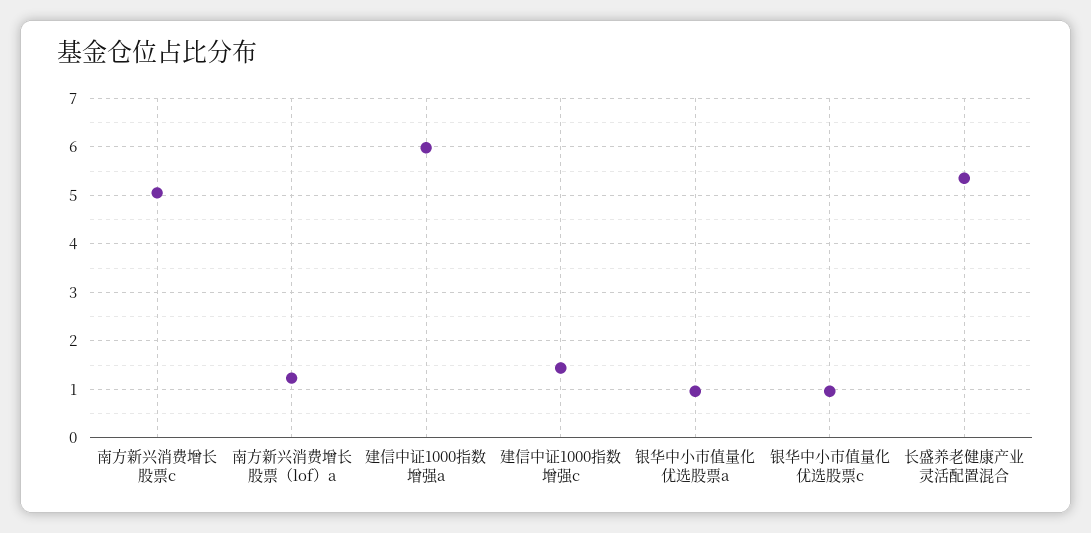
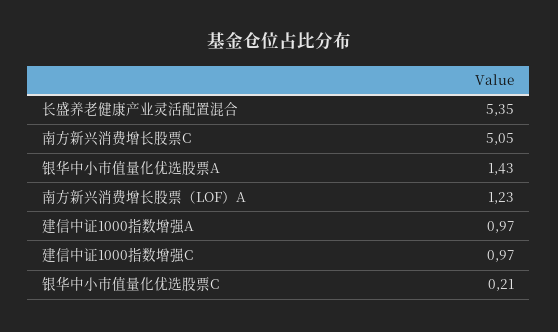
  {
    "南方新兴消费增长股票c": 5.05,
    "南方新兴消费增长股票（lof）a": 1.23,
-   "建信中证1000指数增强a": 6,
+   "建信中证1000指数增强a": 0.97,
-   "建信中证1000指数增强c": 1.4,
+   "建信中证1000指数增强c": 0.97,
-   "银华中小市值量化优选股票a": 1,
+   "银华中小市值量化优选股票a": 1.43,
-   "银华中小市值量化优选股票c": 1,
+   "银华中小市值量化优选股票c": 0.21,
    "长盛养老健康产业灵活配置混合": 5.35
  }

